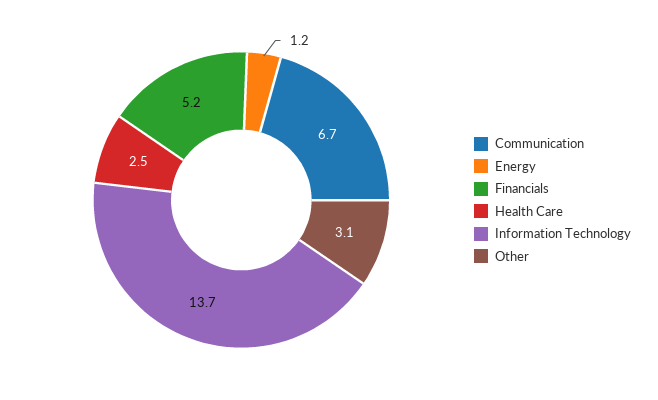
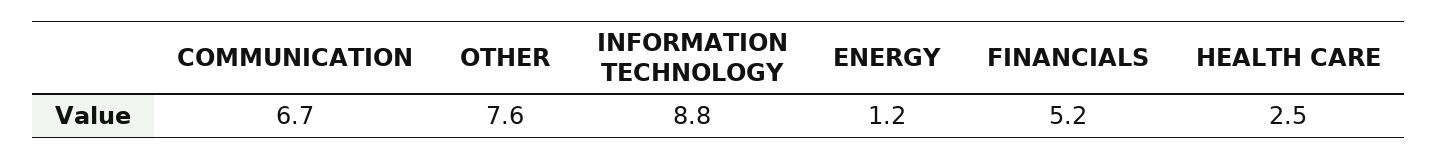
  {
    "Communication": 6.7,
    "Energy": 1.2,
    "Financials": 5.2,
    "Health Care": 2.5,
-   "Information Technology": 13.7,
+   "Information Technology": 8.8,
-   "Other": 3.1
+   "Other": 7.6
  }

